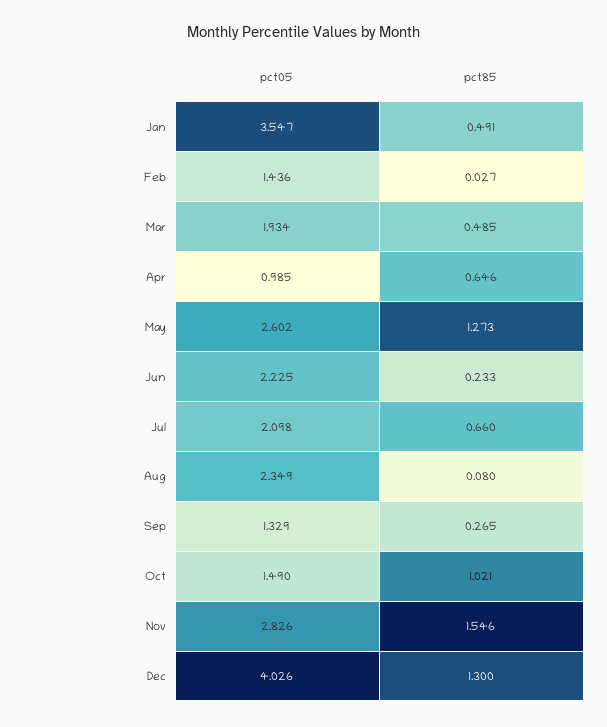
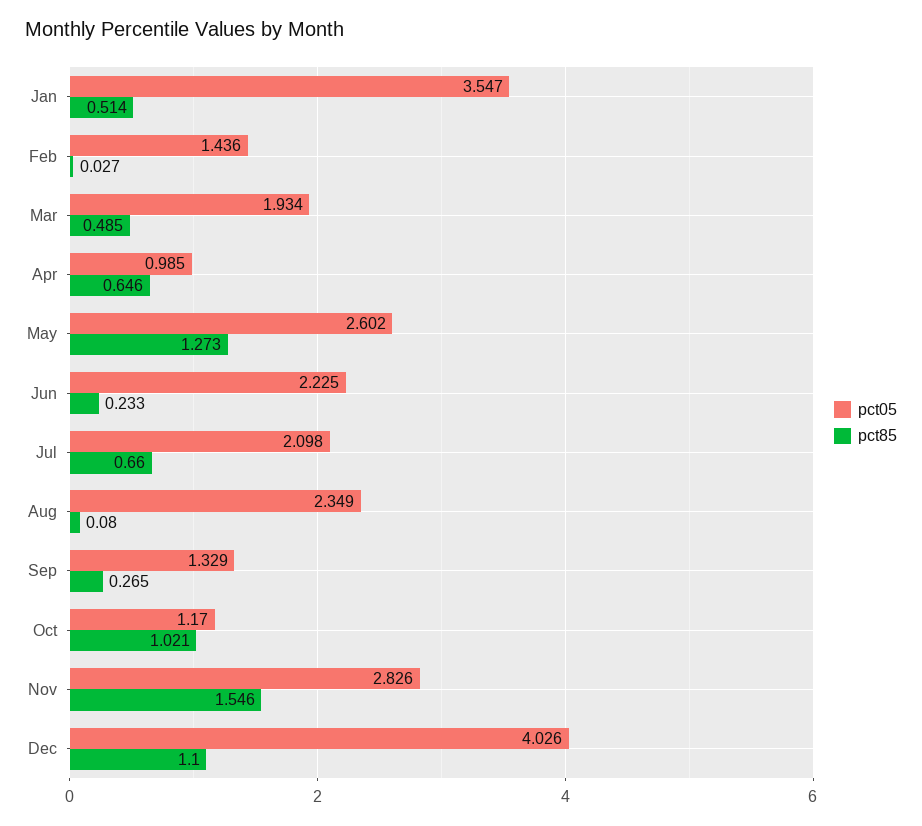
  {
    "pct05": {
      "Jan": 3.547,
      "Feb": 1.436,
      "Mar": 1.934,
      "Apr": 0.985,
      "May": 2.602,
      "Jun": 2.225,
      "Jul": 2.098,
      "Aug": 2.349,
      "Sep": 1.329,
-     "Oct": 1.49,
+     "Oct": 1.17,
      "Nov": 2.826,
      "Dec": 4.026
    },
    "pct85": {
-     "Jan": 0.491,
+     "Jan": 0.514,
      "Feb": 0.027,
      "Mar": 0.485,
      "Apr": 0.646,
      "May": 1.273,
      "Jun": 0.233,
      "Jul": 0.66,
      "Aug": 0.08,
      "Sep": 0.265,
      "Oct": 1.021,
      "Nov": 1.546,
-     "Dec": 1.3
+     "Dec": 1.1
    }
  }

